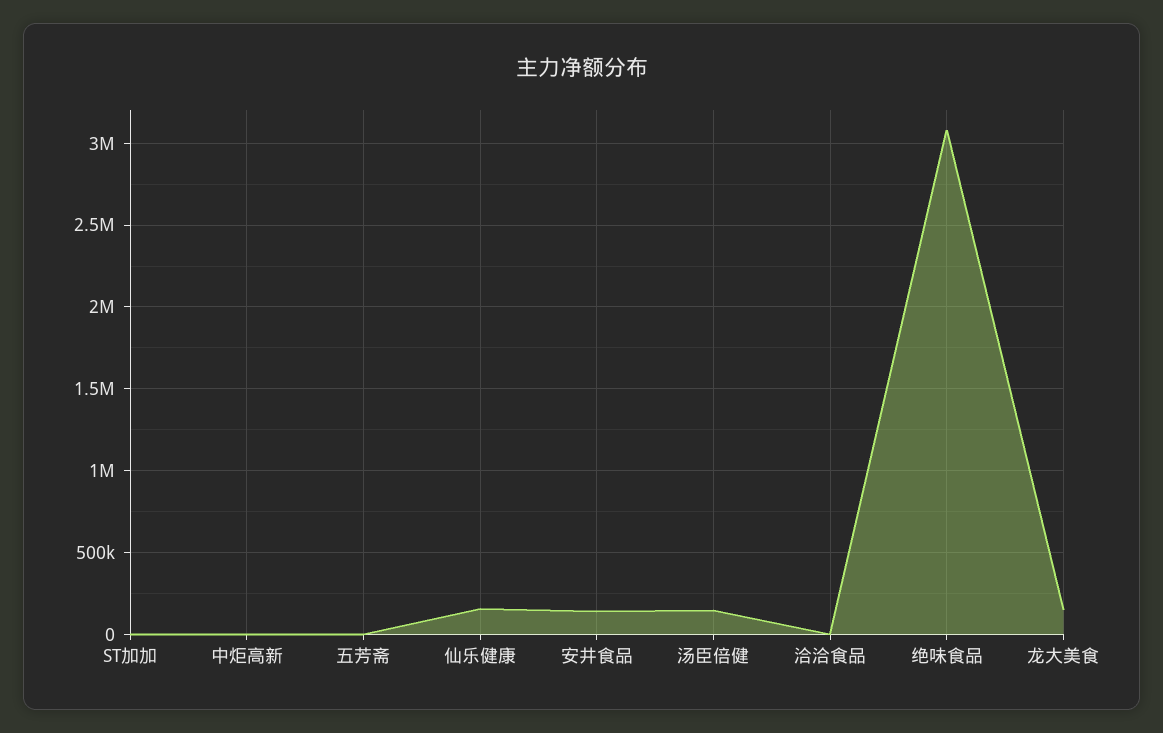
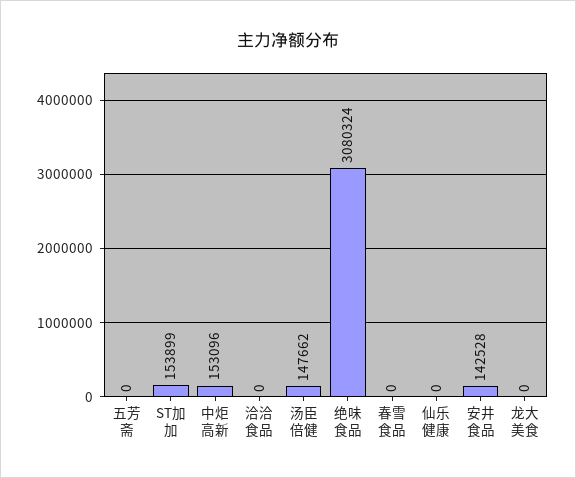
  {
-   "ST加加": 0,
+   "ST加加": 153899,
-   "中炬高新": 0,
+   "中炬高新": 153096,
    "五芳斋": 0,
-   "仙乐健康": 150000,
+   "仙乐健康": 0,
    "安井食品": 142528,
    "汤臣倍健": 147662,
    "洽洽食品": 0,
    "绝味食品": 3080324,
-   "龙大美食": 150000
+   "龙大美食": 0,
+   "春雪食品": 0
  }

